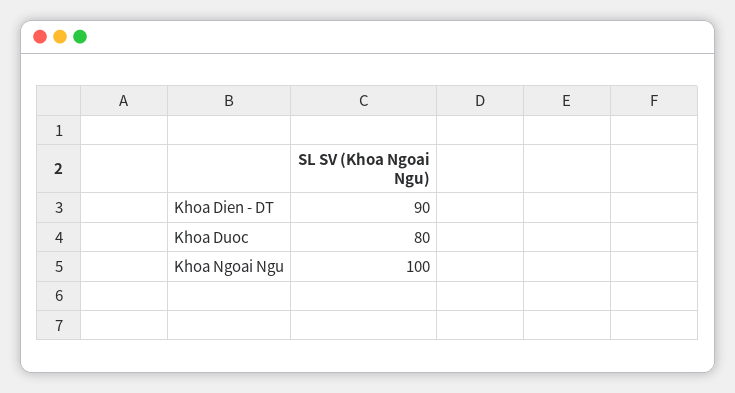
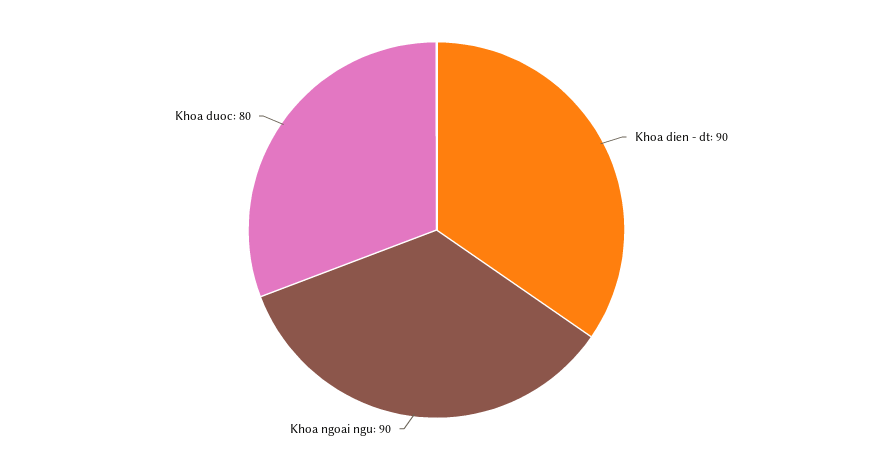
  {
    "Khoa Dien - DT": 90,
    "Khoa Duoc": 80,
-   "Khoa Ngoai Ngu": 100
+   "Khoa Ngoai Ngu": 90
  }

